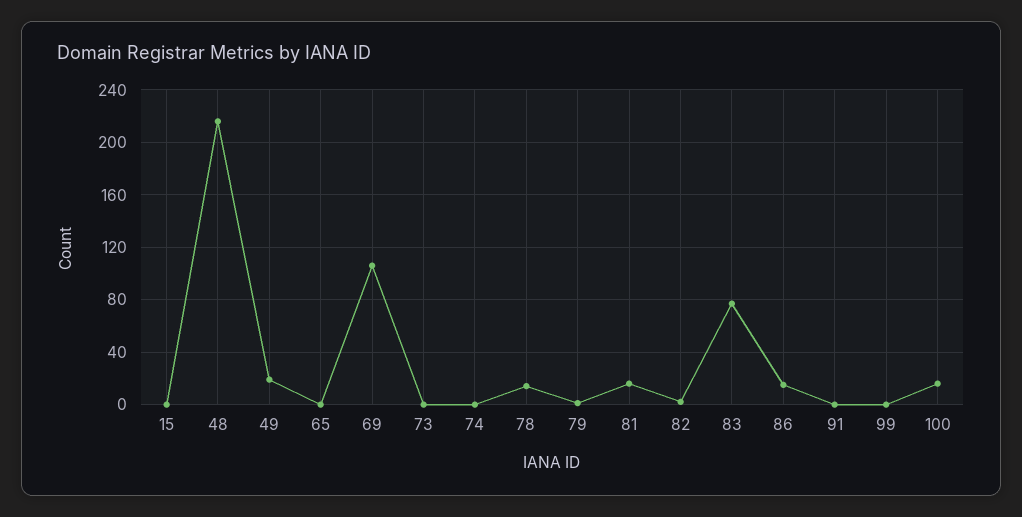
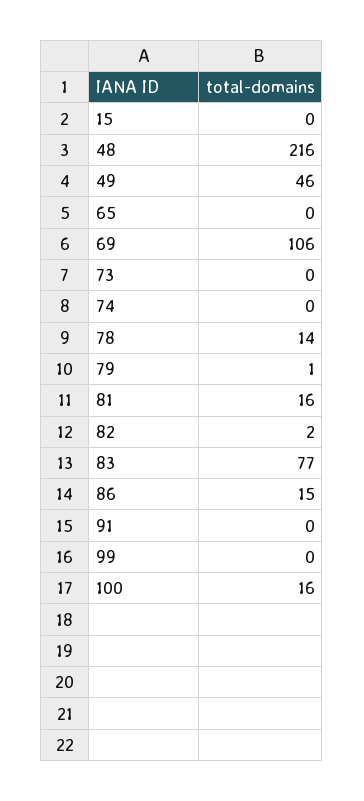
  {
    "15": 0,
    "48": 216,
-   "49": 20,
+   "49": 46,
    "65": 0,
    "69": 106,
    "73": 0,
    "74": 0,
    "78": 14,
    "79": 1,
    "81": 16,
    "82": 2,
    "83": 77,
    "86": 15,
    "91": 0,
    "99": 0,
    "100": 16
  }

